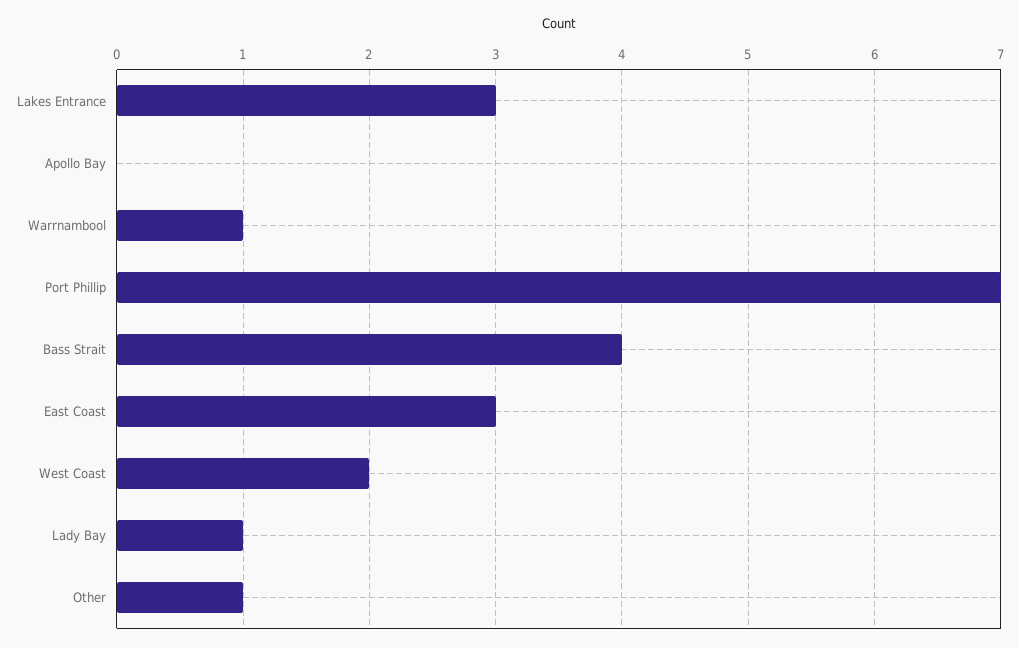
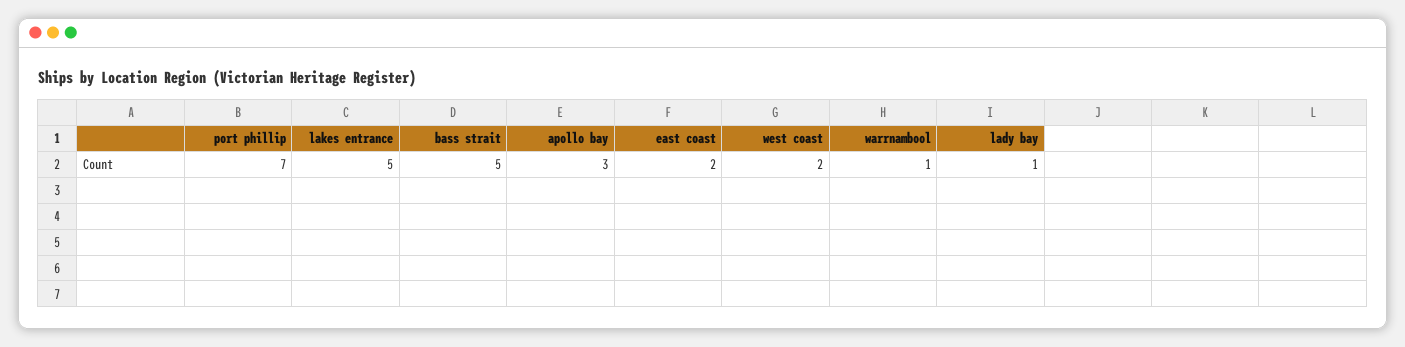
  {
-   "Lakes Entrance": 3,
+   "Lakes Entrance": 5,
-   "Apollo Bay": 0,
+   "Apollo Bay": 3,
    "Warrnambool": 1,
    "Port Phillip": 7,
-   "Bass Strait": 4,
+   "Bass Strait": 5,
-   "East Coast": 3,
+   "East Coast": 2,
    "West Coast": 2,
-   "Lady Bay": 1,
+   "Lady Bay": 1
-   "Other": 1
  }

